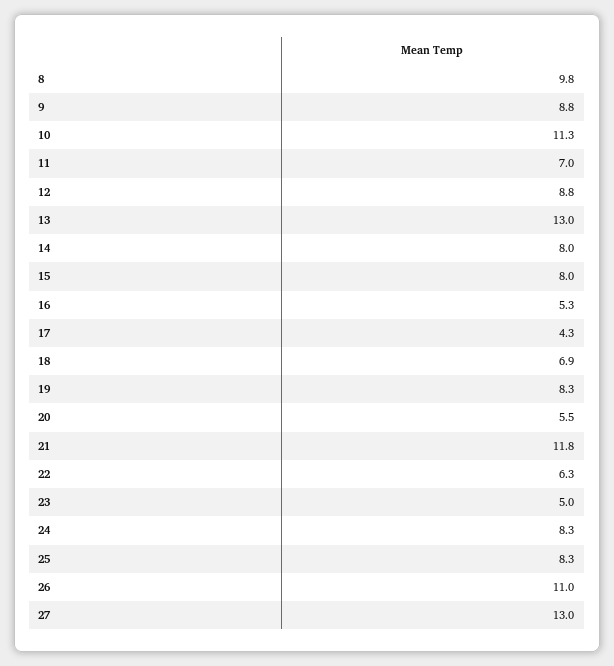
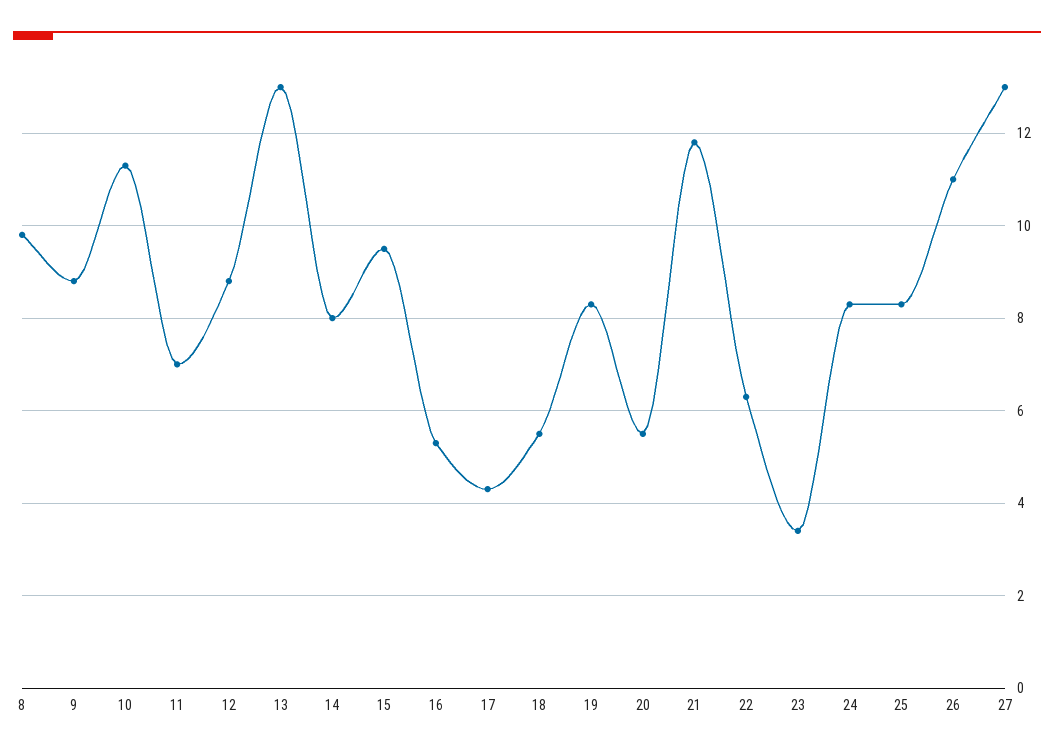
  {
    "8": 9.8,
    "9": 8.8,
    "10": 11.3,
    "11": 7,
    "12": 8.8,
    "13": 13,
    "14": 8,
-   "15": 8,
+   "15": 9.5,
    "16": 5.3,
    "17": 4.3,
-   "18": 6.9,
+   "18": 5.5,
    "19": 8.3,
    "20": 5.5,
    "21": 11.8,
    "22": 6.3,
-   "23": 5,
+   "23": 3.5,
    "24": 8.3,
    "25": 8.3,
    "26": 11,
    "27": 13
  }

